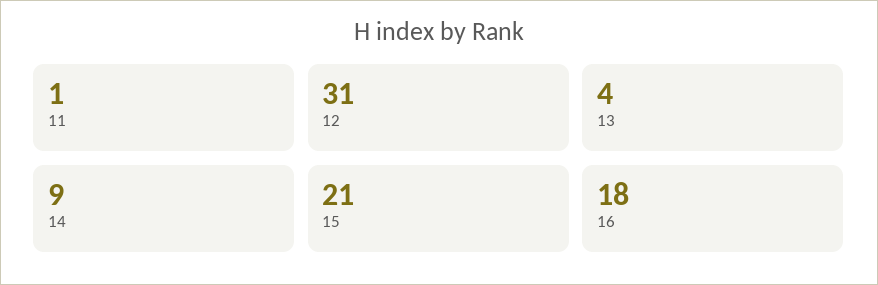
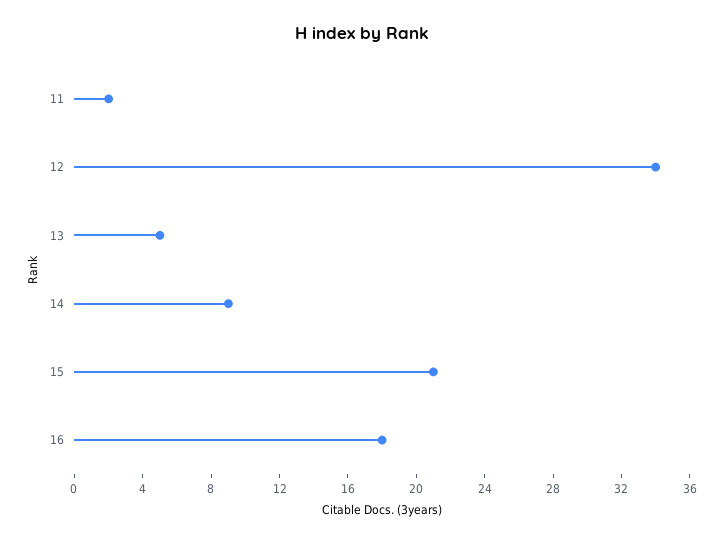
  {
-   "11": 1,
+   "11": 2,
-   "12": 31,
+   "12": 34,
-   "13": 4,
+   "13": 5,
    "14": 9,
    "15": 21,
    "16": 18
  }

